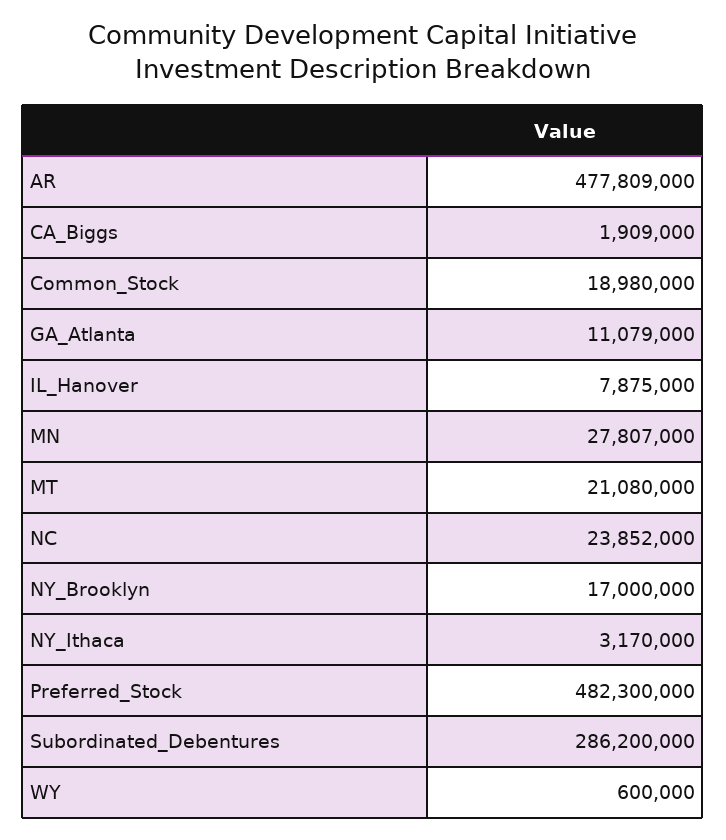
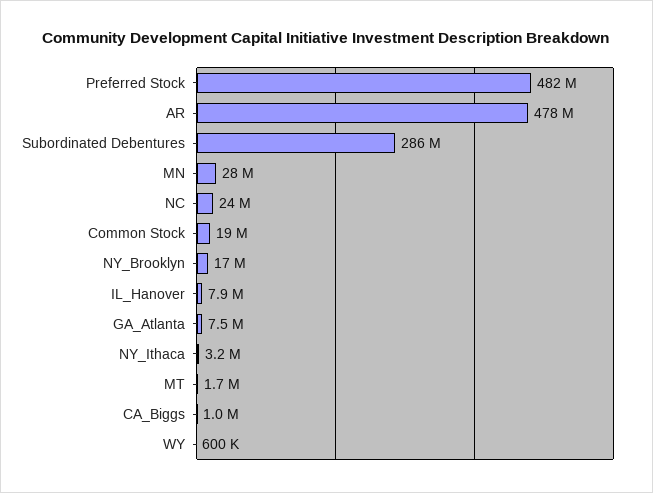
  {
    "AR": 477809000,
-   "CA_Biggs": 1909000,
+   "CA_Biggs": 1000000,
    "Common_Stock": 18980000,
-   "GA_Atlanta": 11079000,
+   "GA_Atlanta": 7500000,
    "IL_Hanover": 7875000,
    "MN": 27807000,
-   "MT": 21080000,
+   "MT": 1700000,
    "NC": 23852000,
    "NY_Brooklyn": 17000000,
    "NY_Ithaca": 3170000,
    "Preferred_Stock": 482300000,
    "Subordinated_Debentures": 286200000,
    "WY": 600000
  }

